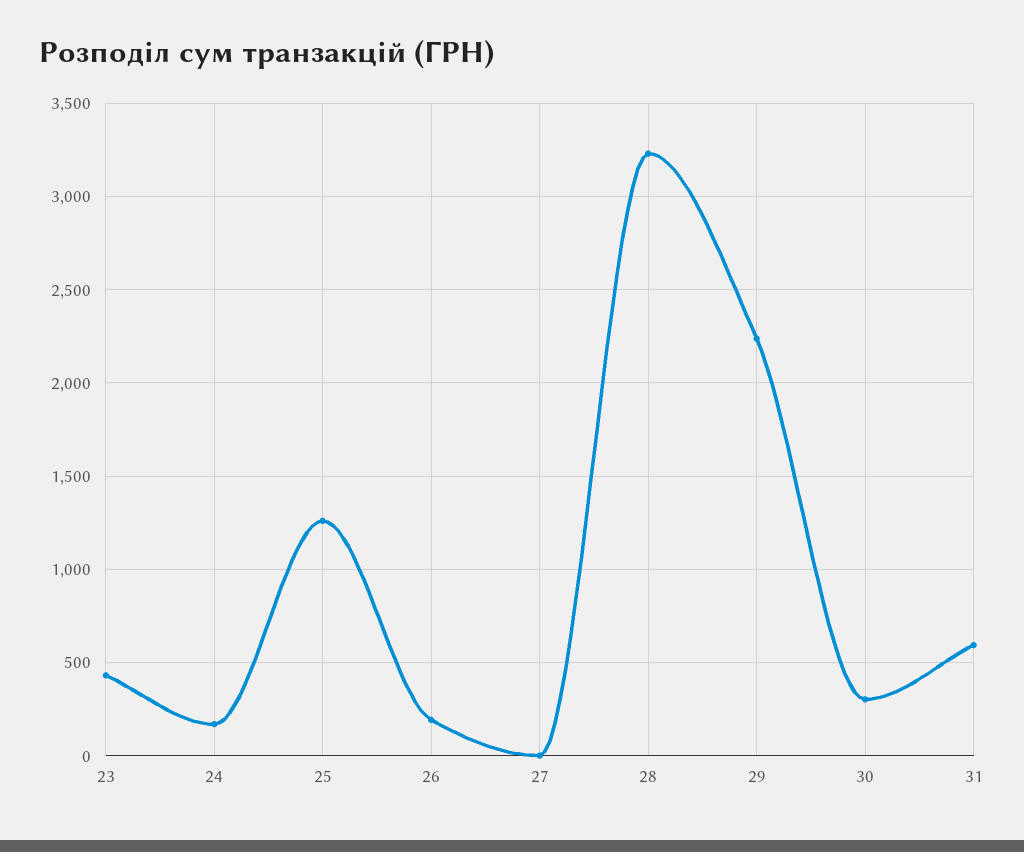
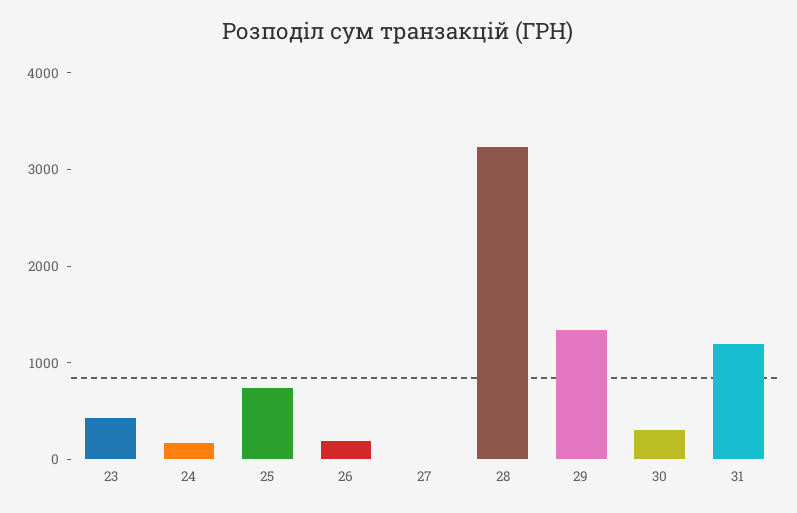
  {
    "23": 450,
    "24": 150,
-   "25": 1250,
+   "25": 800,
    "26": 200,
    "27": 0,
    "28": 3250,
-   "29": 2250,
+   "29": 1400,
    "30": 300,
-   "31": 600
+   "31": 1200
  }

